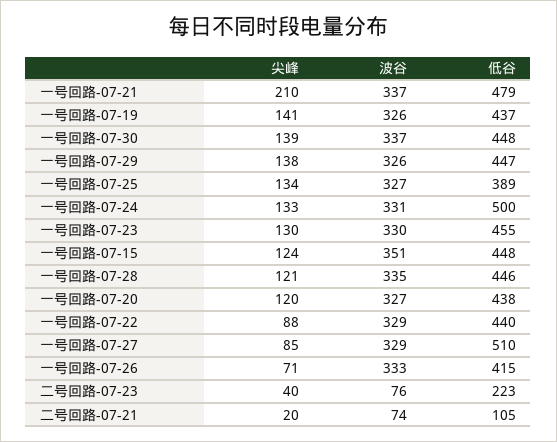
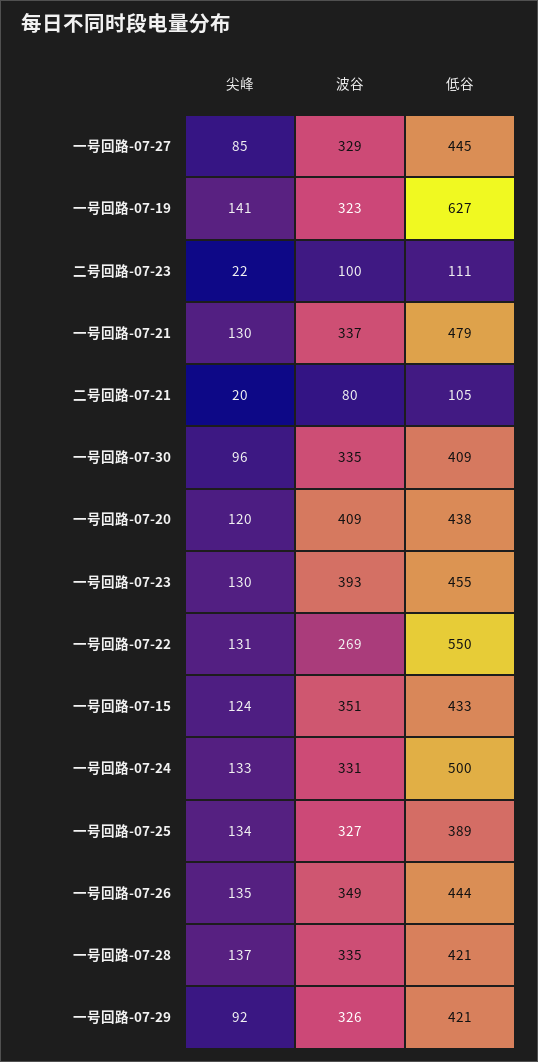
  {
    "尖峰": {
-     "一号回路-07-21": 210,
+     "一号回路-07-21": 130,
      "一号回路-07-19": 141,
-     "一号回路-07-30": 139,
+     "一号回路-07-30": 96,
-     "一号回路-07-29": 138,
+     "一号回路-07-29": 92,
      "一号回路-07-25": 134,
      "一号回路-07-24": 133,
      "一号回路-07-23": 130,
      "一号回路-07-15": 124,
-     "一号回路-07-28": 121,
+     "一号回路-07-28": 137,
      "一号回路-07-20": 120,
-     "一号回路-07-22": 88,
+     "一号回路-07-22": 131,
      "一号回路-07-27": 85,
-     "一号回路-07-26": 71,
+     "一号回路-07-26": 135,
-     "二号回路-07-23": 40,
+     "二号回路-07-23": 22,
      "二号回路-07-21": 20
    },
    "波谷": {
      "一号回路-07-21": 337,
-     "一号回路-07-19": 326,
+     "一号回路-07-19": 323,
-     "一号回路-07-30": 337,
+     "一号回路-07-30": 335,
      "一号回路-07-29": 326,
      "一号回路-07-25": 327,
      "一号回路-07-24": 331,
-     "一号回路-07-23": 330,
+     "一号回路-07-23": 393,
      "一号回路-07-15": 351,
      "一号回路-07-28": 335,
-     "一号回路-07-20": 327,
+     "一号回路-07-20": 409,
-     "一号回路-07-22": 329,
+     "一号回路-07-22": 269,
      "一号回路-07-27": 329,
-     "一号回路-07-26": 333,
+     "一号回路-07-26": 349,
-     "二号回路-07-23": 76,
+     "二号回路-07-23": 100,
-     "二号回路-07-21": 74
+     "二号回路-07-21": 80
    },
    "低谷": {
      "一号回路-07-21": 479,
-     "一号回路-07-19": 437,
+     "一号回路-07-19": 627,
-     "一号回路-07-30": 448,
+     "一号回路-07-30": 409,
-     "一号回路-07-29": 447,
+     "一号回路-07-29": 421,
      "一号回路-07-25": 389,
      "一号回路-07-24": 500,
      "一号回路-07-23": 455,
-     "一号回路-07-15": 448,
+     "一号回路-07-15": 433,
-     "一号回路-07-28": 446,
+     "一号回路-07-28": 421,
      "一号回路-07-20": 438,
-     "一号回路-07-22": 440,
+     "一号回路-07-22": 550,
-     "一号回路-07-27": 510,
+     "一号回路-07-27": 445,
-     "一号回路-07-26": 415,
+     "一号回路-07-26": 444,
-     "二号回路-07-23": 223,
+     "二号回路-07-23": 111,
      "二号回路-07-21": 105
    }
  }

